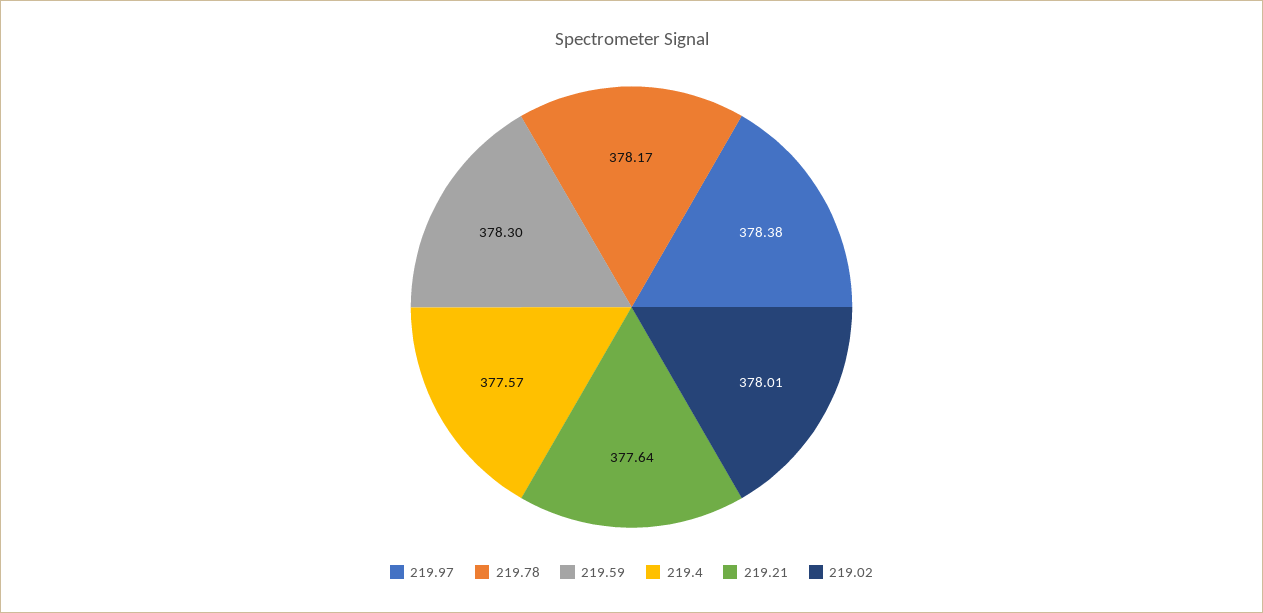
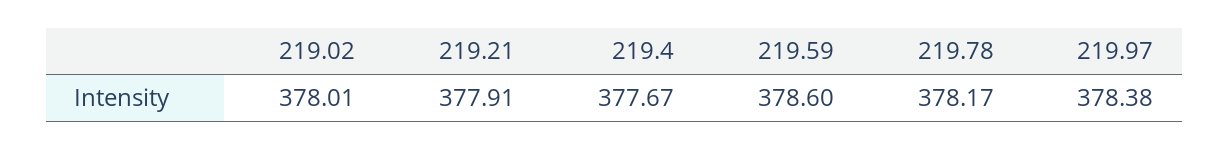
  {
    "219.97": 378.38,
    "219.78": 378.17,
-   "219.59": 378.3,
+   "219.59": 378.6,
-   "219.4": 377.57,
+   "219.4": 377.67,
-   "219.21": 377.64,
+   "219.21": 377.91,
    "219.02": 378.01
  }

